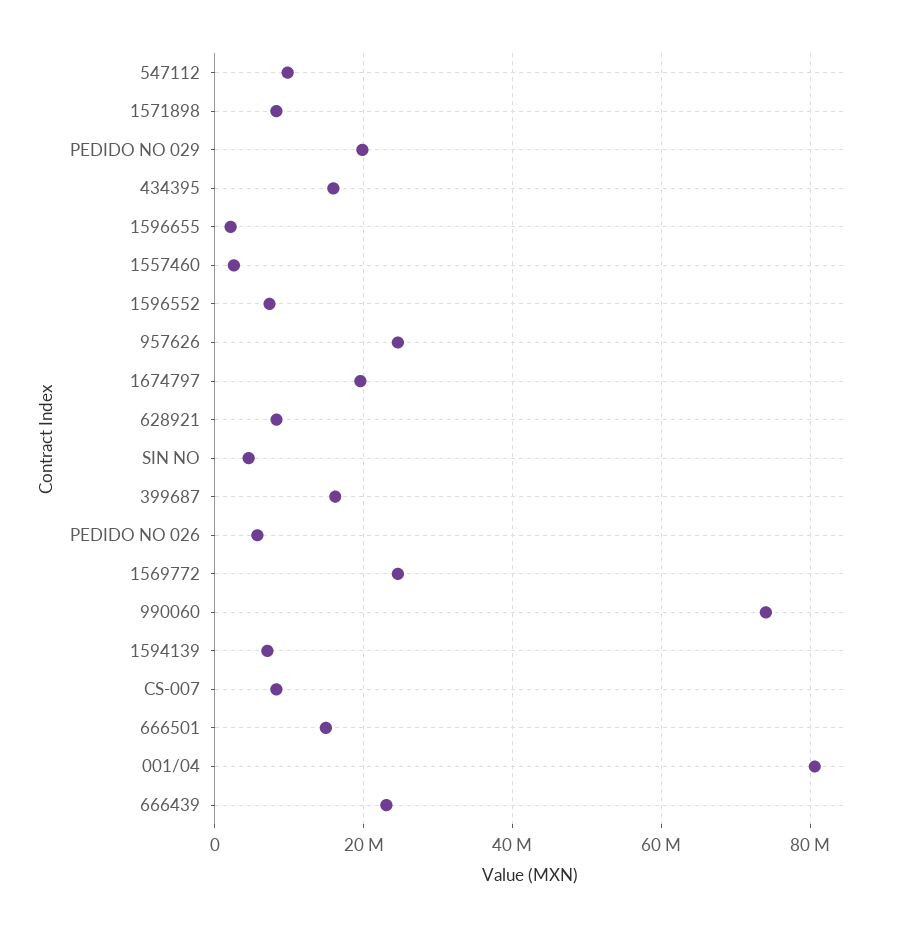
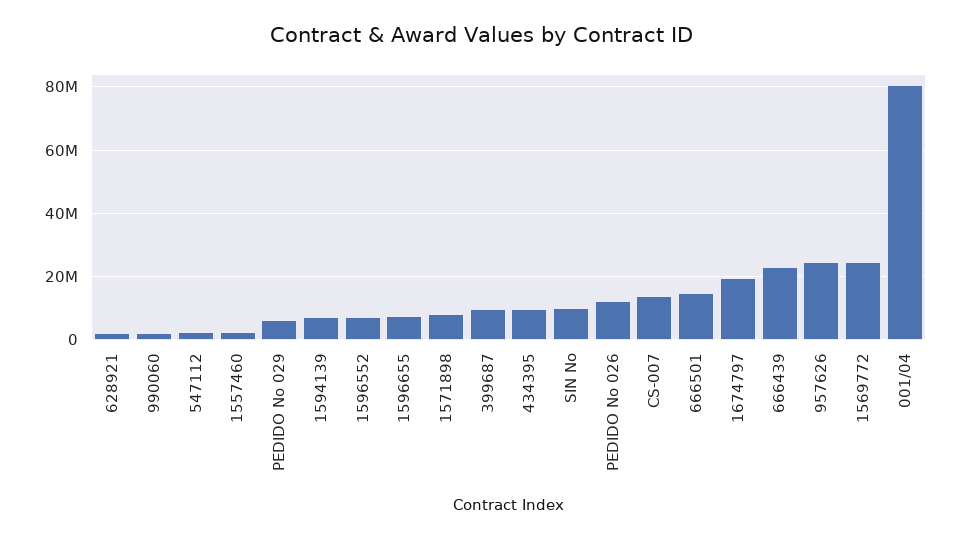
  {
-   "547112": 10000000,
+   "547112": 2000000,
    "1571898": 8000000,
-   "PEDIDO NO 029": 20000000,
+   "PEDIDO NO 029": 6000000,
-   "434395": 16000000,
+   "434395": 10000000,
-   "1596655": 2000000,
+   "1596655": 8000000,
    "1557460": 2000000,
    "1596552": 8000000,
    "957626": 24000000,
    "1674797": 20000000,
-   "628921": 8000000,
+   "628921": 2000000,
-   "SIN NO": 4000000,
+   "SIN NO": 10000000,
-   "399687": 16000000,
+   "399687": 10000000,
-   "PEDIDO NO 026": 6000000,
+   "PEDIDO NO 026": 12000000,
    "1569772": 24000000,
-   "990060": 74000000,
+   "990060": 2000000,
    "1594139": 8000000,
-   "CS-007": 8000000,
+   "CS-007": 14000000,
    "666501": 14000000,
    "001/04": 80000000,
    "666439": 24000000
  }

